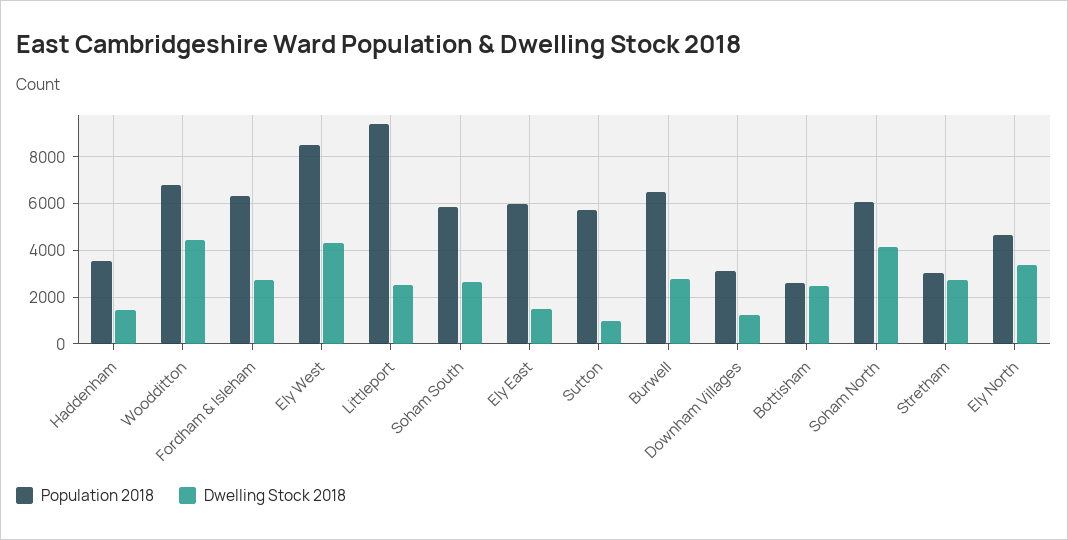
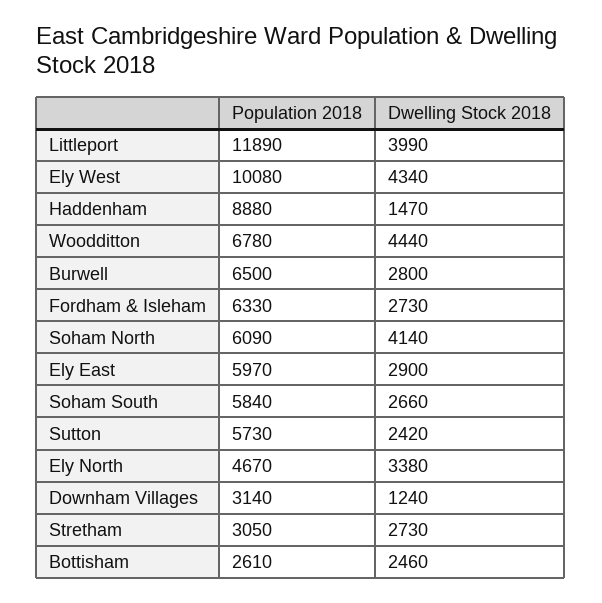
  {
    "Population 2018": {
-     "Haddenham": 3500,
+     "Haddenham": 8880,
      "Woodditton": 6780,
      "Fordham & Isleham": 6330,
-     "Ely West": 8500,
+     "Ely West": 10080,
-     "Littleport": 9500,
+     "Littleport": 11890,
      "Soham South": 5840,
      "Ely East": 5970,
      "Sutton": 5730,
      "Burwell": 6500,
      "Downham Villages": 3140,
      "Bottisham": 2610,
      "Soham North": 6090,
      "Stretham": 3050,
      "Ely North": 4670
    },
    "Dwelling Stock 2018": {
      "Haddenham": 1470,
      "Woodditton": 4440,
      "Fordham & Isleham": 2730,
      "Ely West": 4340,
-     "Littleport": 2500,
+     "Littleport": 3990,
      "Soham South": 2660,
-     "Ely East": 1500,
+     "Ely East": 2900,
-     "Sutton": 1000,
+     "Sutton": 2420,
      "Burwell": 2800,
      "Downham Villages": 1240,
      "Bottisham": 2460,
      "Soham North": 4140,
      "Stretham": 2730,
      "Ely North": 3380
    }
  }

